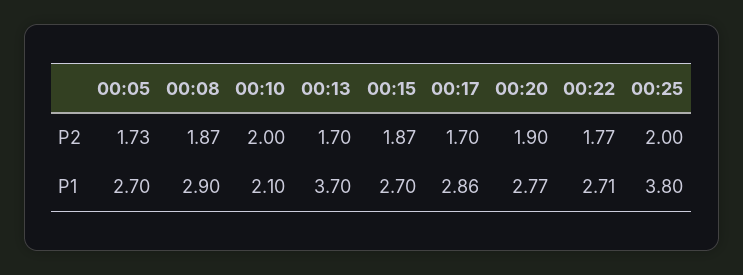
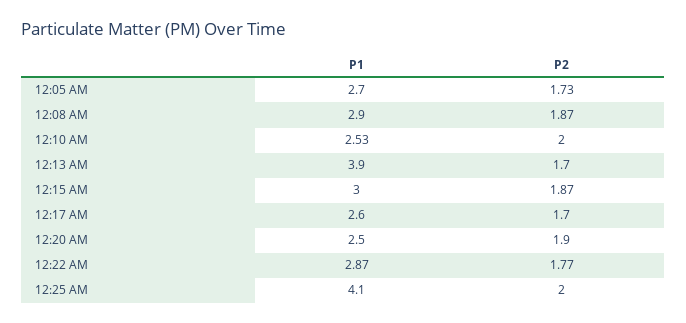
  {
    "00:05": {
      "P2": 1.73,
      "P1": 2.7
    },
    "00:08": {
      "P2": 1.87,
      "P1": 2.9
    },
    "00:10": {
      "P2": 2,
-     "P1": 2.1
+     "P1": 2.53
    },
    "00:13": {
      "P2": 1.7,
-     "P1": 3.7
+     "P1": 3.9
    },
    "00:15": {
      "P2": 1.87,
-     "P1": 2.7
+     "P1": 3
    },
    "00:17": {
      "P2": 1.7,
-     "P1": 2.86
+     "P1": 2.6
    },
    "00:20": {
      "P2": 1.9,
-     "P1": 2.77
+     "P1": 2.5
    },
    "00:22": {
      "P2": 1.77,
-     "P1": 2.71
+     "P1": 2.87
    },
    "00:25": {
      "P2": 2,
-     "P1": 3.8
+     "P1": 4.1
    }
  }

